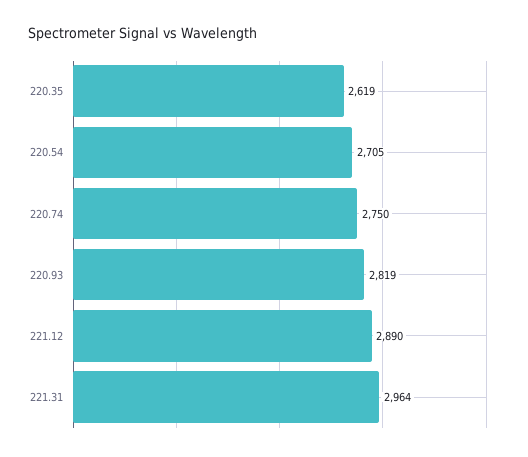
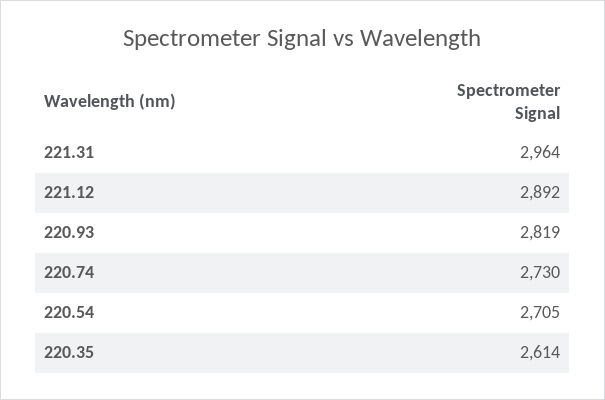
  {
-   "220.35": 2619,
+   "220.35": 2614,
    "220.54": 2705,
-   "220.74": 2750,
+   "220.74": 2730,
    "220.93": 2819,
-   "221.12": 2890,
+   "221.12": 2892,
    "221.31": 2964
  }

